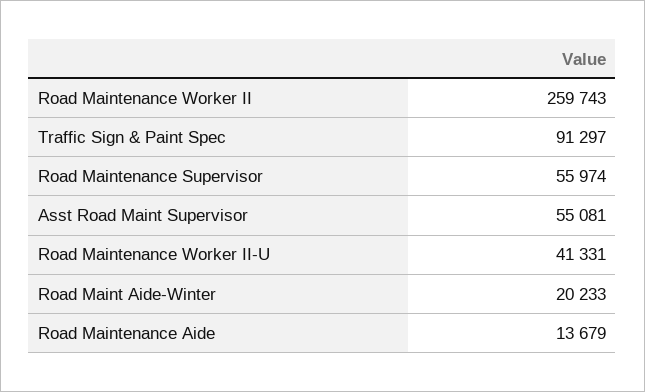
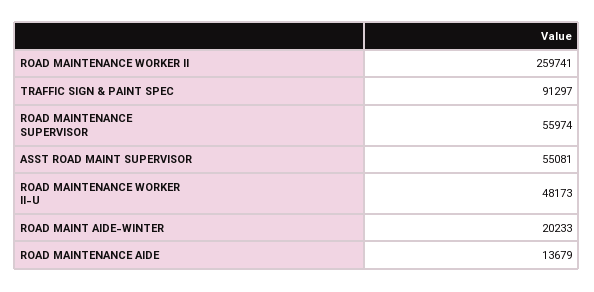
  {
-   "Road Maintenance Worker II": 259743,
+   "Road Maintenance Worker II": 259741,
    "Traffic Sign & Paint Spec": 91297,
    "Road Maintenance Supervisor": 55974,
    "Asst Road Maint Supervisor": 55081,
-   "Road Maintenance Worker II-U": 41331,
+   "Road Maintenance Worker II-U": 48173,
    "Road Maint Aide-Winter": 20233,
    "Road Maintenance Aide": 13679
  }

